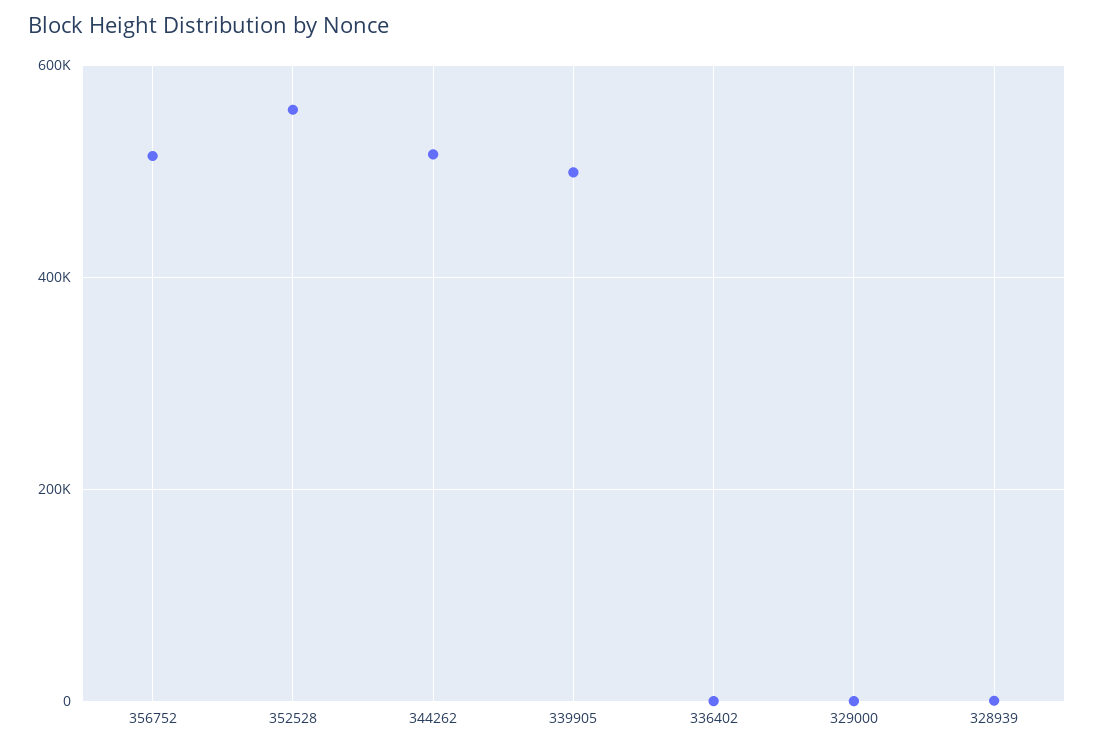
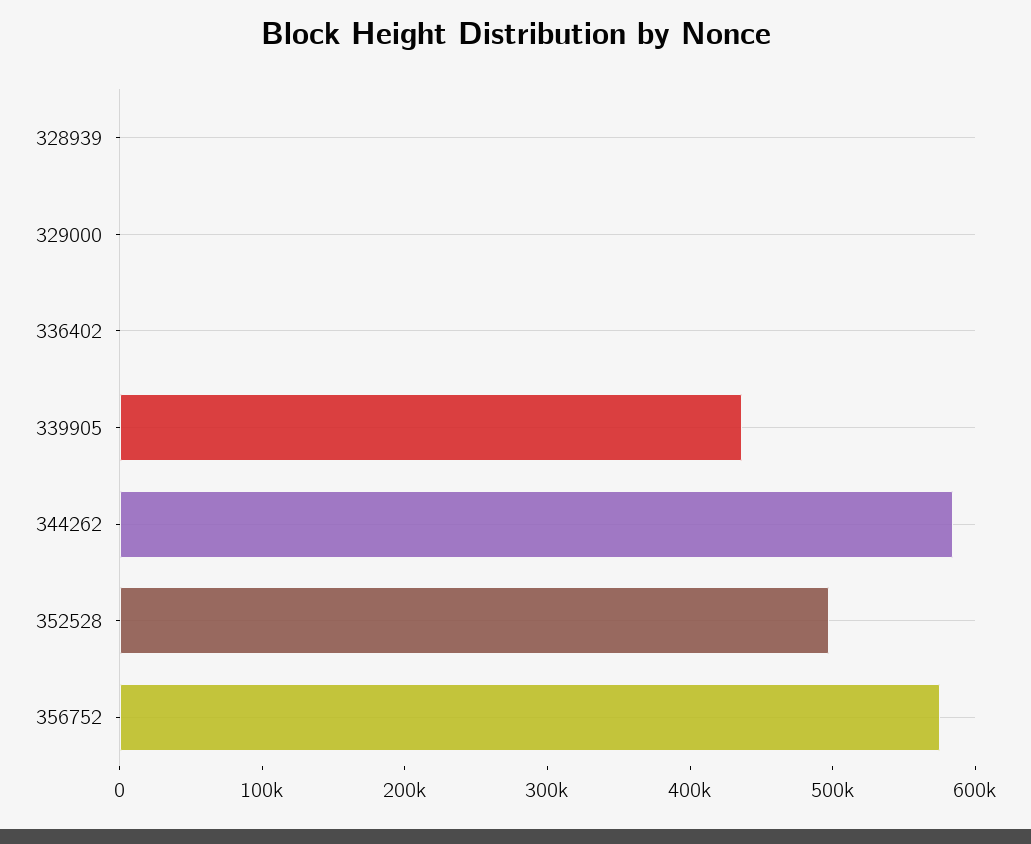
  {
-   "356752": 520000,
+   "356752": 580000,
-   "352528": 560000,
+   "352528": 500000,
-   "344262": 520000,
+   "344262": 580000,
-   "339905": 500000,
+   "339905": 440000,
    "336402": 0,
    "329000": 0,
    "328939": 0
  }

